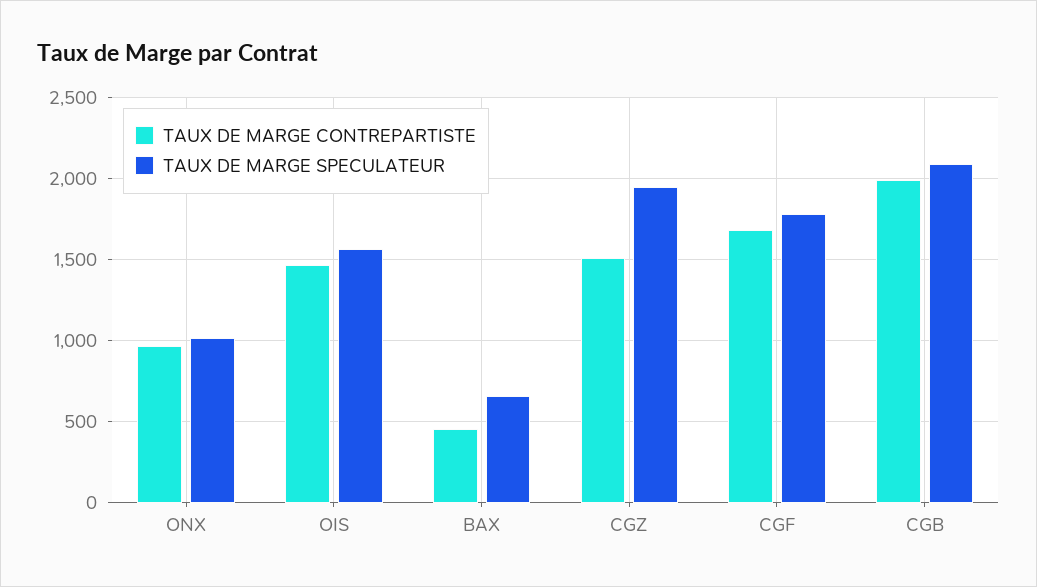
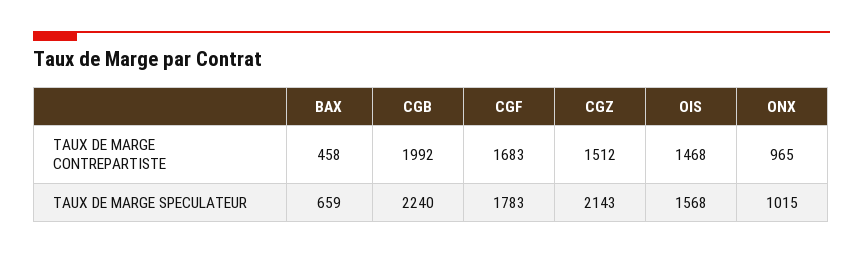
  {
    "TAUX DE MARGE CONTREPARTISTE": {
      "ONX": 965,
      "OIS": 1468,
      "BAX": 458,
      "CGZ": 1512,
      "CGF": 1683,
      "CGB": 1992
    },
    "TAUX DE MARGE SPECULATEUR": {
      "ONX": 1015,
      "OIS": 1568,
      "BAX": 659,
-     "CGZ": 1950,
+     "CGZ": 2143,
      "CGF": 1783,
-     "CGB": 2100
+     "CGB": 2240
    }
  }

